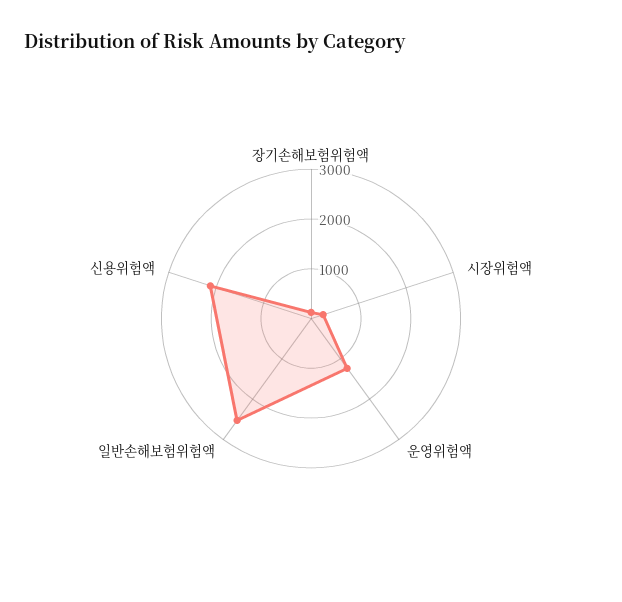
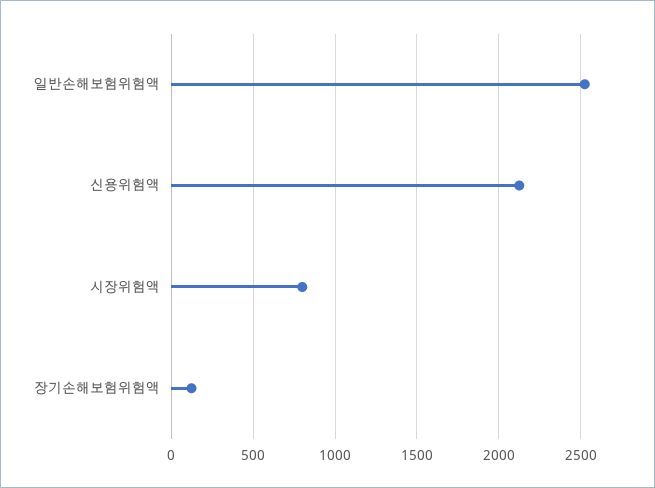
  {
    "장기손해보험위험액": 100,
-   "시장위험액": 200,
+   "시장위험액": 800,
-   "운영위험액": 1200,
    "일반손해보험위험액": 2550,
    "신용위험액": 2150
  }

